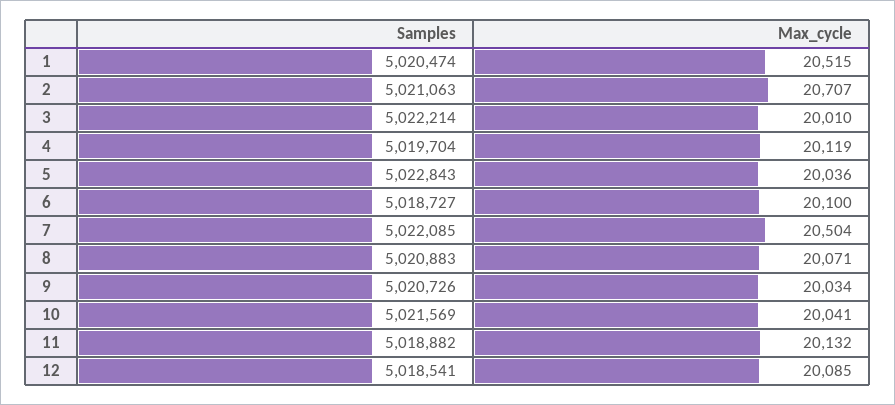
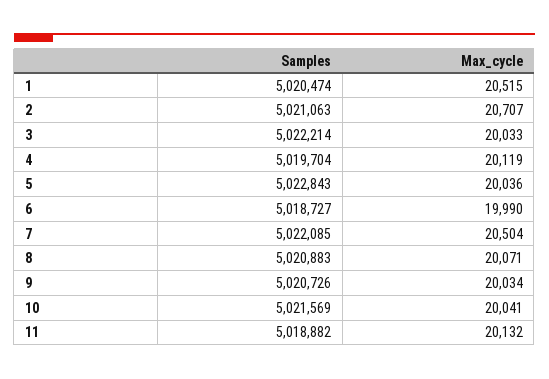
  {
    "Samples": {
      "1": 5020474,
      "2": 5021063,
      "3": 5022214,
      "4": 5019704,
      "5": 5022843,
      "6": 5018727,
      "7": 5022085,
      "8": 5020883,
      "9": 5020726,
      "10": 5021569,
-     "11": 5018882,
+     "11": 5018882
-     "12": 5018541
    },
    "Max_cycle": {
      "1": 20515,
      "2": 20707,
-     "3": 20010,
+     "3": 20033,
      "4": 20119,
      "5": 20036,
-     "6": 20100,
+     "6": 19990,
      "7": 20504,
      "8": 20071,
      "9": 20034,
      "10": 20041,
-     "11": 20132,
+     "11": 20132
-     "12": 20085
    }
  }

